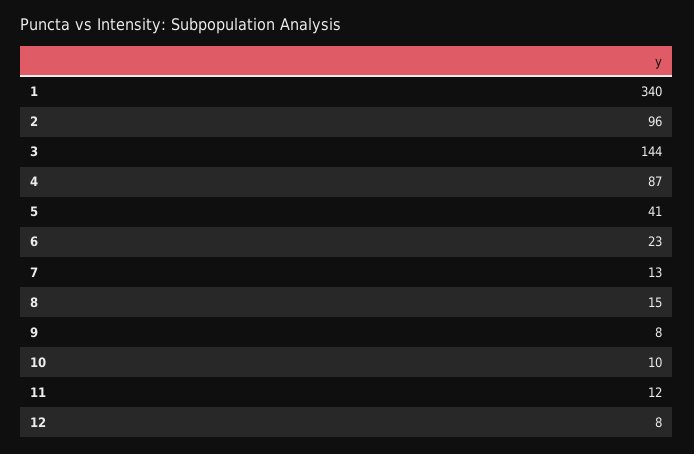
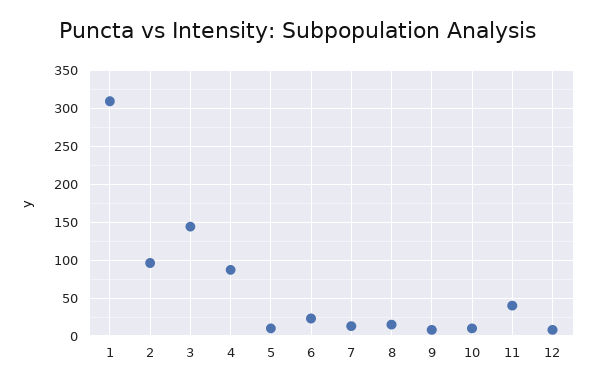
  {
-   "1": 340,
+   "1": 310,
    "2": 96,
    "3": 144,
    "4": 87,
-   "5": 41,
+   "5": 10,
    "6": 23,
    "7": 13,
    "8": 15,
    "9": 8,
    "10": 10,
-   "11": 12,
+   "11": 40,
    "12": 8
  }

